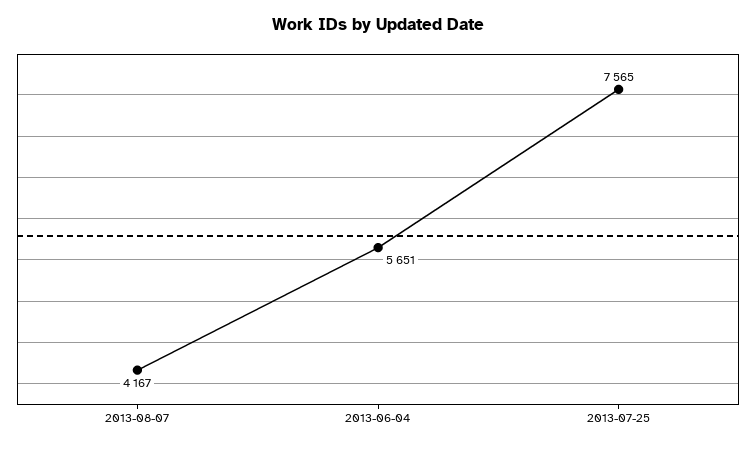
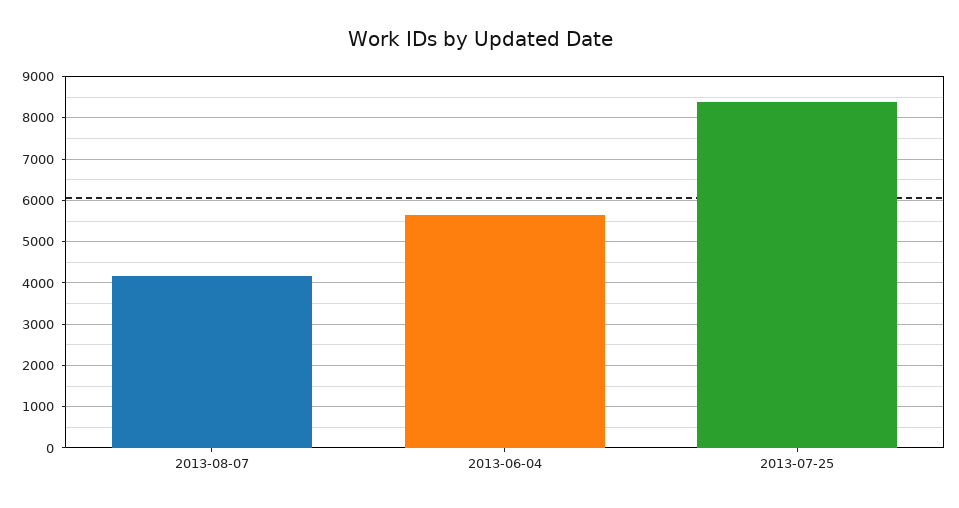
  {
    "2013-08-07": 4167,
    "2013-06-04": 5651,
-   "2013-07-25": 7565
+   "2013-07-25": 8400
  }

